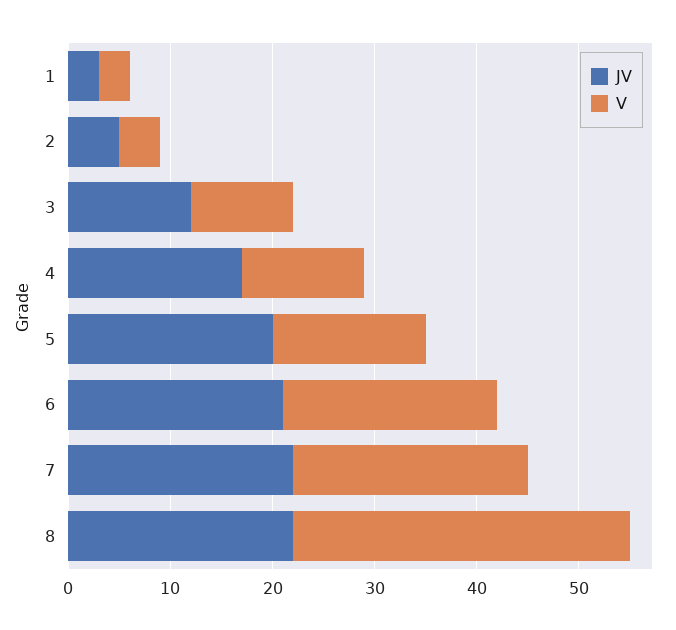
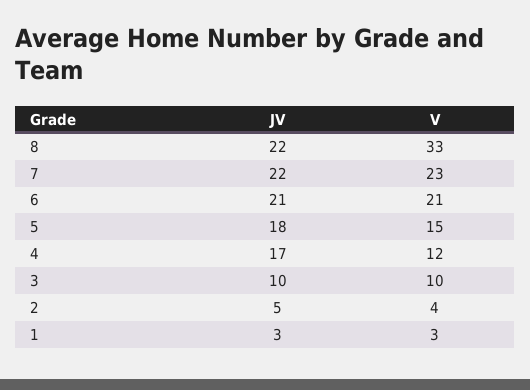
  {
    "JV": {
      "1": 3,
      "2": 5,
-     "3": 12,
+     "3": 10,
      "4": 17,
-     "5": 20,
+     "5": 18,
      "6": 21,
      "7": 22,
      "8": 22
    },
    "V": {
      "1": 3,
      "2": 4,
      "3": 10,
      "4": 12,
      "5": 15,
      "6": 21,
      "7": 23,
      "8": 33
    }
  }

